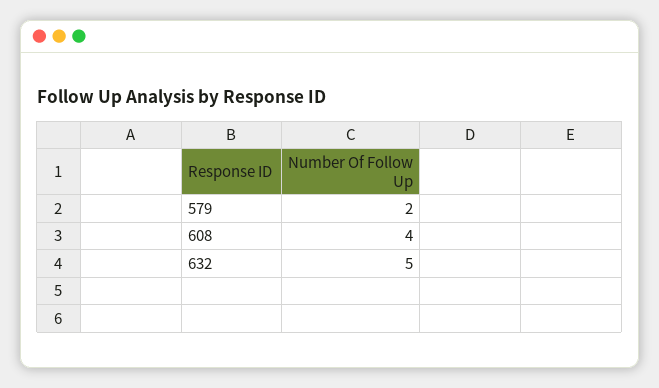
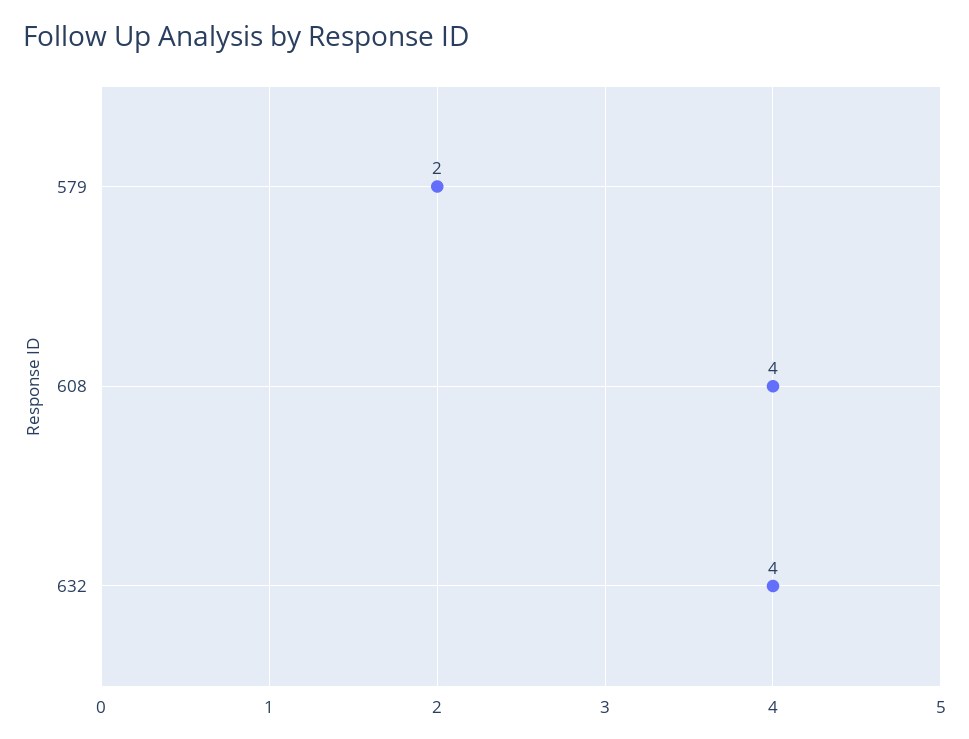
  {
    "579": 2,
    "608": 4,
-   "632": 5
+   "632": 4
  }

